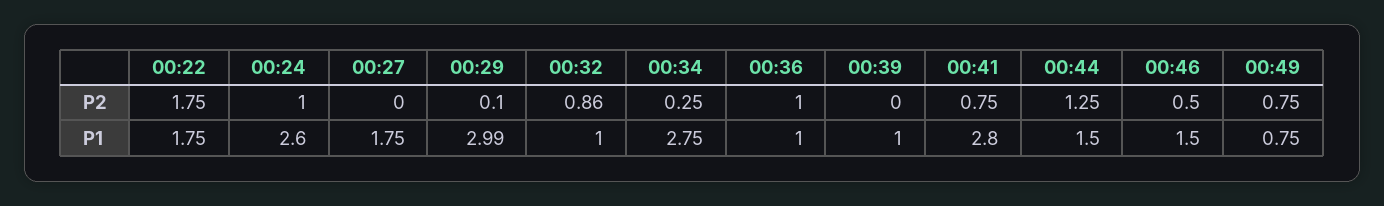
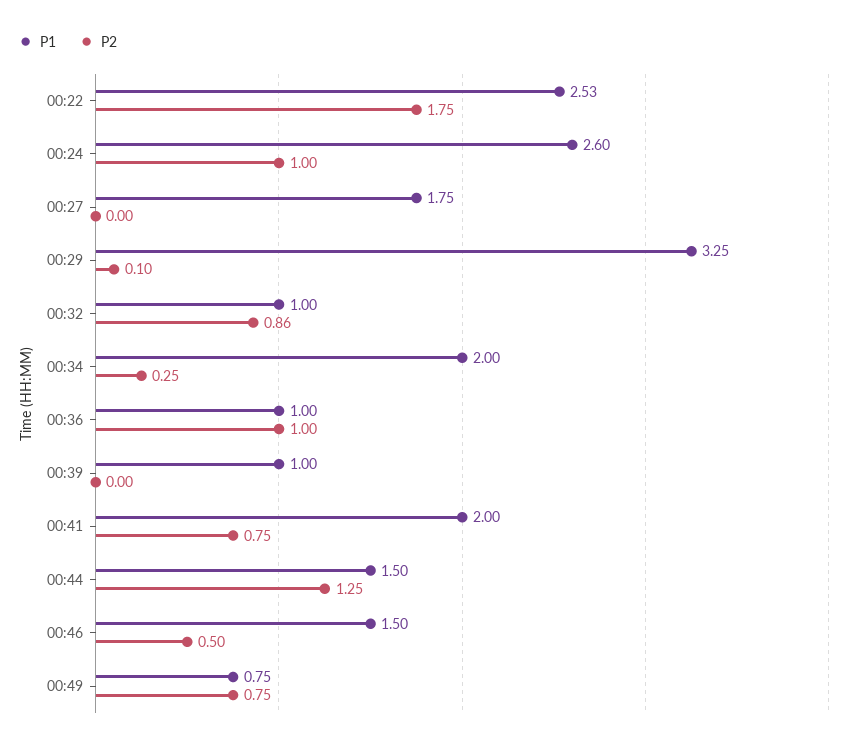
  {
    "P2": {
      "00:22": 1.75,
      "00:24": 1,
      "00:27": 0,
      "00:29": 0.1,
      "00:32": 0.86,
      "00:34": 0.25,
      "00:36": 1,
      "00:39": 0,
      "00:41": 0.75,
      "00:44": 1.25,
      "00:46": 0.5,
      "00:49": 0.75
    },
    "P1": {
-     "00:22": 1.75,
+     "00:22": 2.53,
      "00:24": 2.6,
      "00:27": 1.75,
-     "00:29": 2.99,
+     "00:29": 3.25,
      "00:32": 1,
-     "00:34": 2.75,
+     "00:34": 2,
      "00:36": 1,
      "00:39": 1,
-     "00:41": 2.8,
+     "00:41": 2,
      "00:44": 1.5,
      "00:46": 1.5,
      "00:49": 0.75
    }
  }

